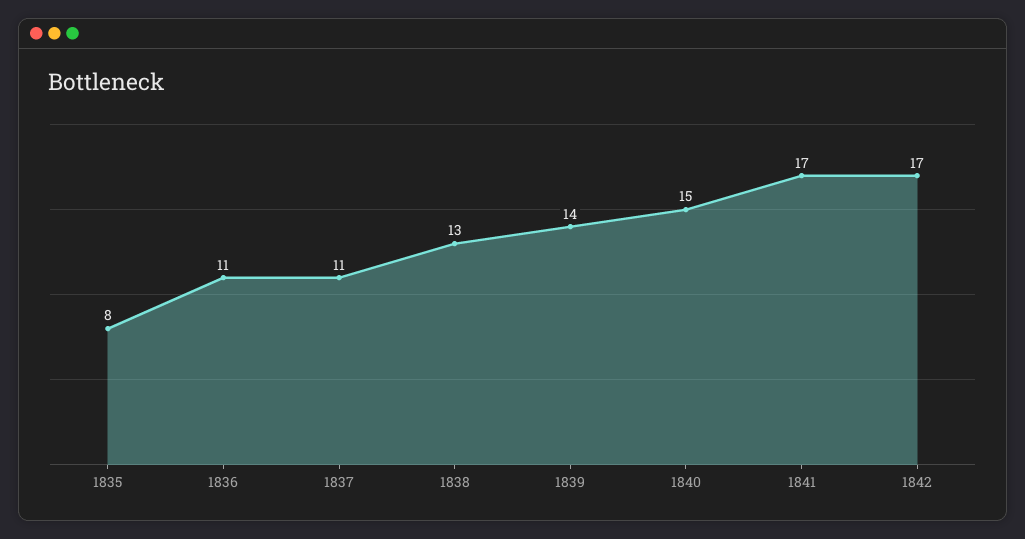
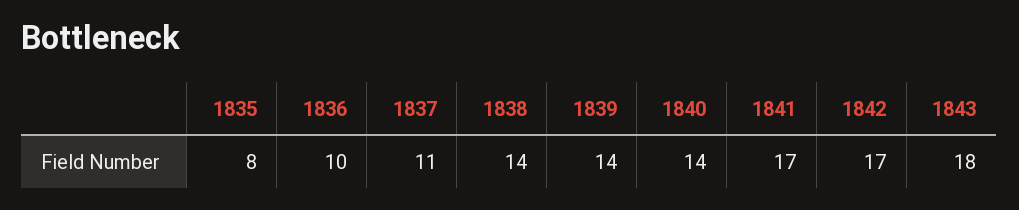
  {
    "1835": 8,
-   "1836": 11,
+   "1836": 10,
    "1837": 11,
-   "1838": 13,
+   "1838": 14,
    "1839": 14,
-   "1840": 15,
+   "1840": 14,
    "1841": 17,
-   "1842": 17
+   "1842": 17,
+   "1843": 18
  }

